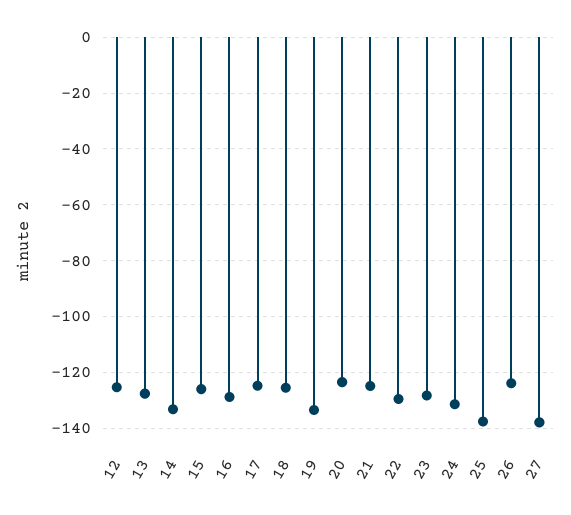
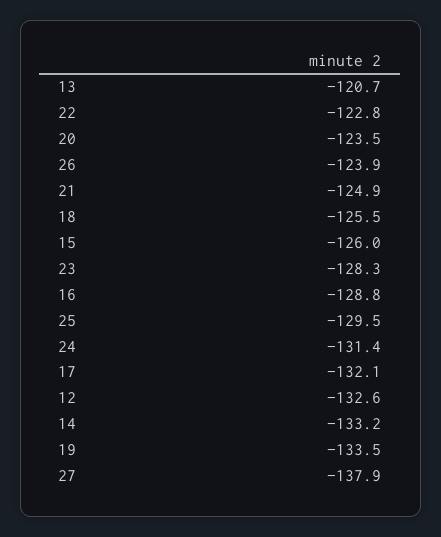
  {
-   "12": -125,
+   "12": -132.6,
-   "13": -127.5,
+   "13": -120.7,
    "14": -133.2,
    "15": -126,
    "16": -128.8,
-   "17": -125,
+   "17": -132.1,
    "18": -125.5,
    "19": -133.5,
    "20": -123.5,
    "21": -124.9,
-   "22": -130,
+   "22": -122.8,
    "23": -128.3,
    "24": -131.4,
-   "25": -137.5,
+   "25": -129.5,
    "26": -123.9,
    "27": -137.9
  }

